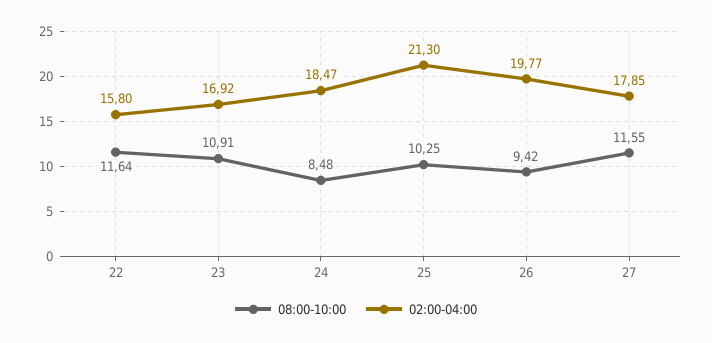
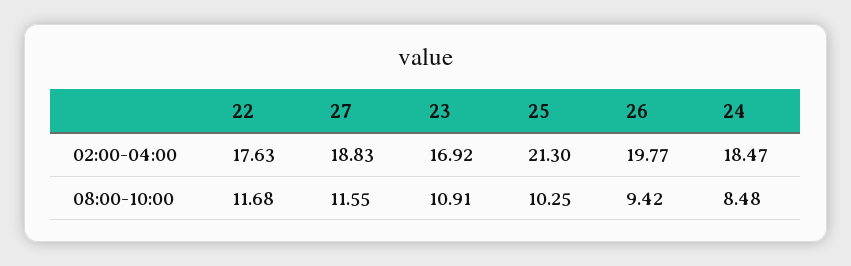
  {
    "08:00-10:00": {
-     "22": 11.64,
+     "22": 11.68,
      "23": 10.91,
      "24": 8.48,
      "25": 10.25,
      "26": 9.42,
      "27": 11.55
    },
    "02:00-04:00": {
-     "22": 15.8,
+     "22": 17.63,
      "23": 16.92,
      "24": 18.47,
      "25": 21.3,
      "26": 19.77,
-     "27": 17.85
+     "27": 18.83
    }
  }

